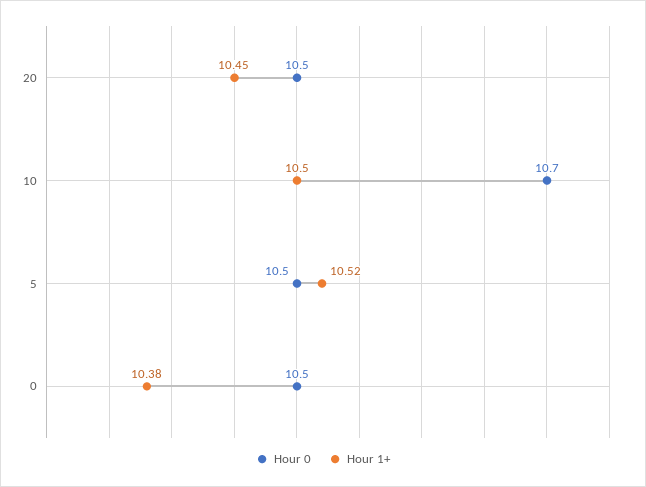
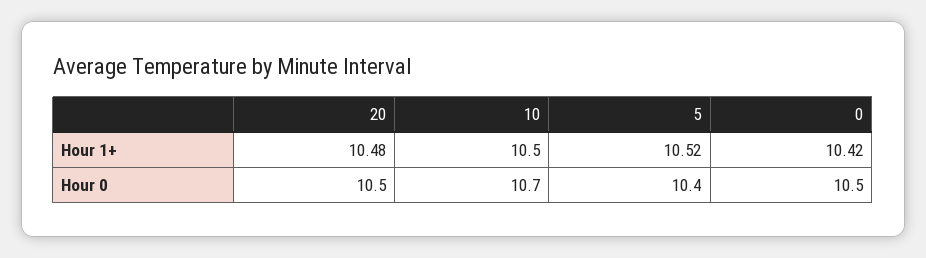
  {
    "Hour 0": {
      "20": 10.5,
      "10": 10.7,
-     "5": 10.5,
+     "5": 10.4,
      "0": 10.5
    },
    "Hour 1+": {
-     "20": 10.45,
+     "20": 10.48,
      "10": 10.5,
      "5": 10.52,
-     "0": 10.38
+     "0": 10.42
    }
  }

